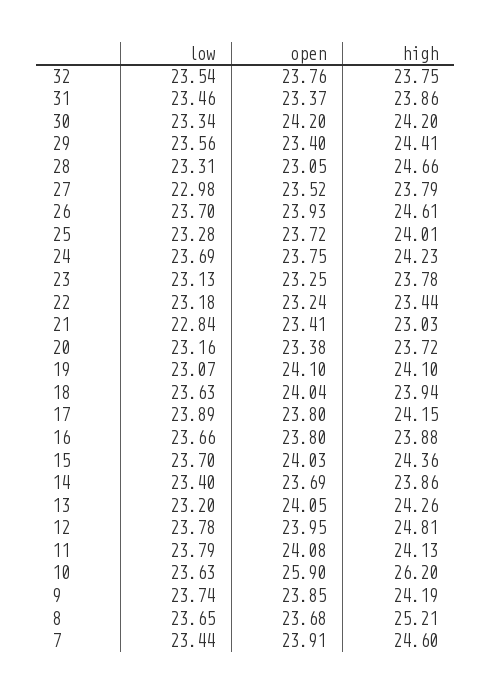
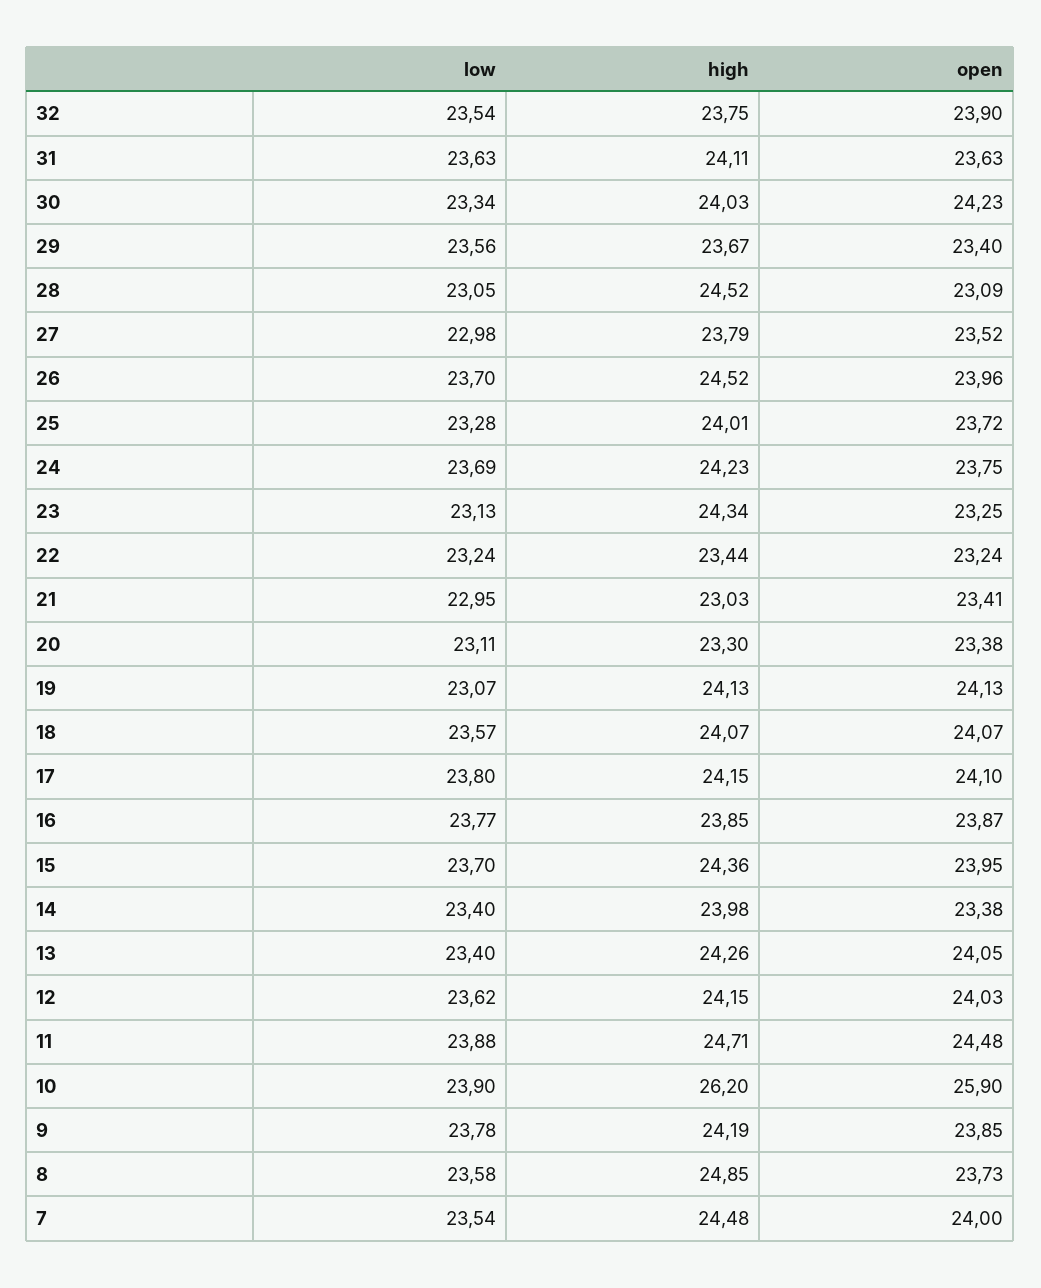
  {
    "low": {
      "32": 23.54,
-     "31": 23.46,
+     "31": 23.63,
      "30": 23.34,
      "29": 23.56,
-     "28": 23.31,
+     "28": 23.05,
      "27": 22.98,
      "26": 23.7,
      "25": 23.28,
      "24": 23.69,
      "23": 23.13,
-     "22": 23.18,
+     "22": 23.24,
-     "21": 22.84,
+     "21": 22.95,
-     "20": 23.16,
+     "20": 23.11,
      "19": 23.07,
-     "18": 23.63,
+     "18": 23.57,
-     "17": 23.89,
+     "17": 23.8,
-     "16": 23.66,
+     "16": 23.77,
      "15": 23.7,
      "14": 23.4,
-     "13": 23.2,
+     "13": 23.4,
-     "12": 23.78,
+     "12": 23.62,
-     "11": 23.79,
+     "11": 23.88,
-     "10": 23.63,
+     "10": 23.9,
-     "9": 23.74,
+     "9": 23.78,
-     "8": 23.65,
+     "8": 23.58,
-     "7": 23.44
+     "7": 23.54
    },
    "open": {
-     "32": 23.76,
+     "32": 23.9,
-     "31": 23.37,
+     "31": 23.63,
-     "30": 24.2,
+     "30": 24.23,
      "29": 23.4,
-     "28": 23.05,
+     "28": 23.09,
      "27": 23.52,
-     "26": 23.93,
+     "26": 23.96,
      "25": 23.72,
      "24": 23.75,
      "23": 23.25,
      "22": 23.24,
      "21": 23.41,
      "20": 23.38,
-     "19": 24.1,
+     "19": 24.13,
-     "18": 24.04,
+     "18": 24.07,
-     "17": 23.8,
+     "17": 24.1,
-     "16": 23.8,
+     "16": 23.87,
-     "15": 24.03,
+     "15": 23.95,
-     "14": 23.69,
+     "14": 23.38,
      "13": 24.05,
-     "12": 23.95,
+     "12": 24.03,
-     "11": 24.08,
+     "11": 24.48,
      "10": 25.9,
      "9": 23.85,
-     "8": 23.68,
+     "8": 23.73,
-     "7": 23.91
+     "7": 24
    },
    "high": {
      "32": 23.75,
-     "31": 23.86,
+     "31": 24.11,
-     "30": 24.2,
+     "30": 24.03,
-     "29": 24.41,
+     "29": 23.67,
-     "28": 24.66,
+     "28": 24.52,
      "27": 23.79,
-     "26": 24.61,
+     "26": 24.52,
      "25": 24.01,
      "24": 24.23,
-     "23": 23.78,
+     "23": 24.34,
      "22": 23.44,
      "21": 23.03,
-     "20": 23.72,
+     "20": 23.3,
-     "19": 24.1,
+     "19": 24.13,
-     "18": 23.94,
+     "18": 24.07,
      "17": 24.15,
-     "16": 23.88,
+     "16": 23.85,
      "15": 24.36,
-     "14": 23.86,
+     "14": 23.98,
      "13": 24.26,
-     "12": 24.81,
+     "12": 24.15,
-     "11": 24.13,
+     "11": 24.71,
      "10": 26.2,
      "9": 24.19,
-     "8": 25.21,
+     "8": 24.85,
-     "7": 24.6
+     "7": 24.48
    }
  }

